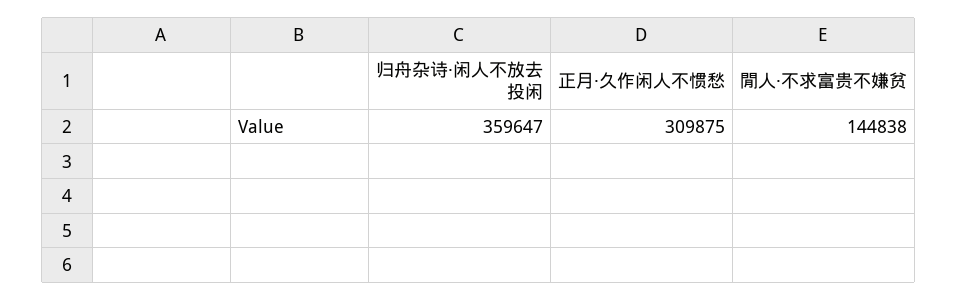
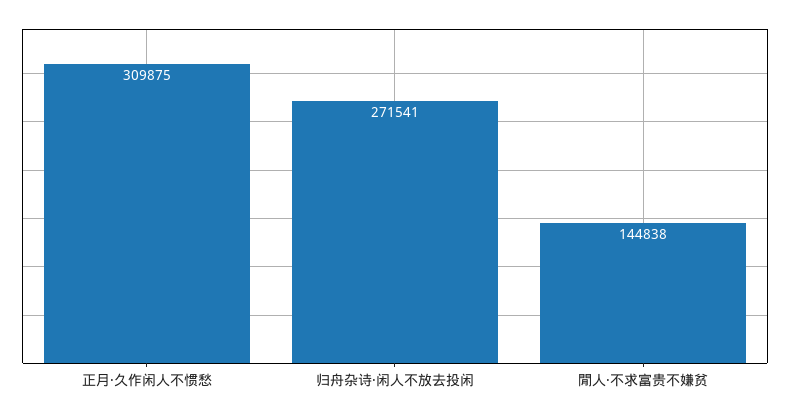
  {
-   "归舟杂诗·闲人不放去投闲": 359647,
+   "归舟杂诗·闲人不放去投闲": 271541,
    "正月·久作闲人不惯愁": 309875,
    "閒人·不求富贵不嫌贫": 144838
  }

